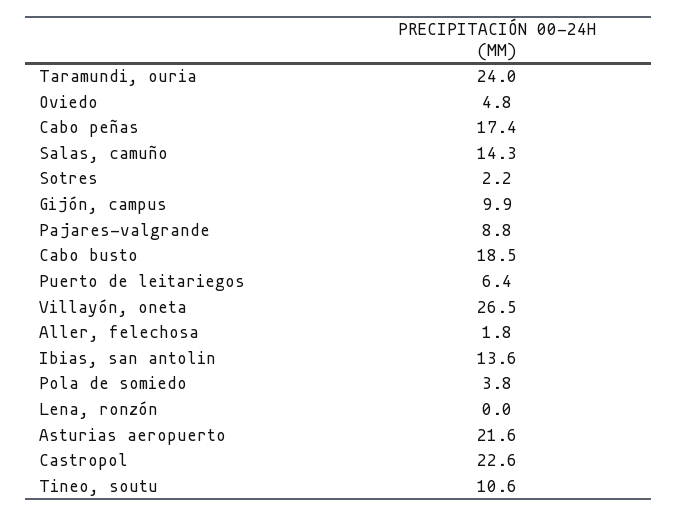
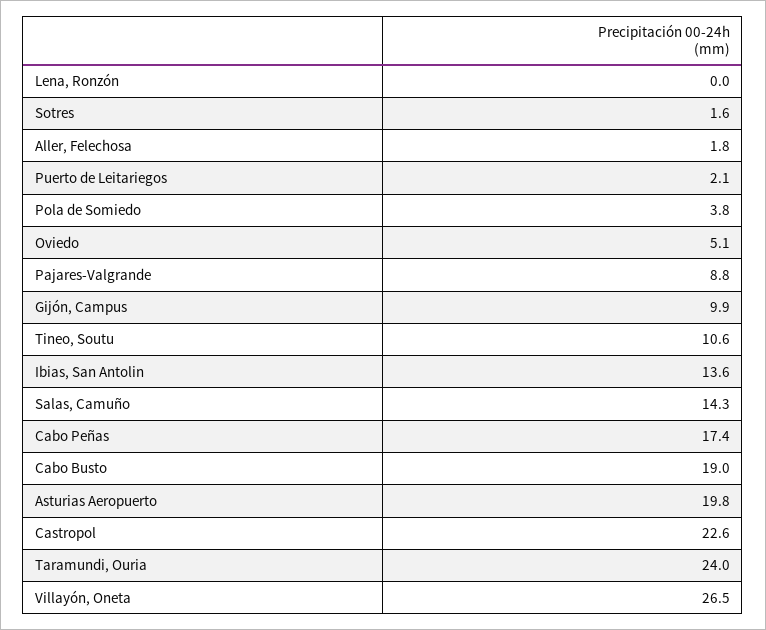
  {
    "Taramundi, ouria": 24,
-   "Oviedo": 4.8,
+   "Oviedo": 5.1,
    "Cabo peñas": 17.4,
    "Salas, camuño": 14.3,
-   "Sotres": 2.2,
+   "Sotres": 1.6,
    "Gijón, campus": 9.9,
    "Pajares-valgrande": 8.8,
-   "Cabo busto": 18.5,
+   "Cabo busto": 19,
-   "Puerto de leitariegos": 6.4,
+   "Puerto de leitariegos": 2.1,
    "Villayón, oneta": 26.5,
    "Aller, felechosa": 1.8,
    "Ibias, san antolin": 13.6,
    "Pola de somiedo": 3.8,
    "Lena, ronzón": 0,
-   "Asturias aeropuerto": 21.6,
+   "Asturias aeropuerto": 19.8,
    "Castropol": 22.6,
    "Tineo, soutu": 10.6
  }

